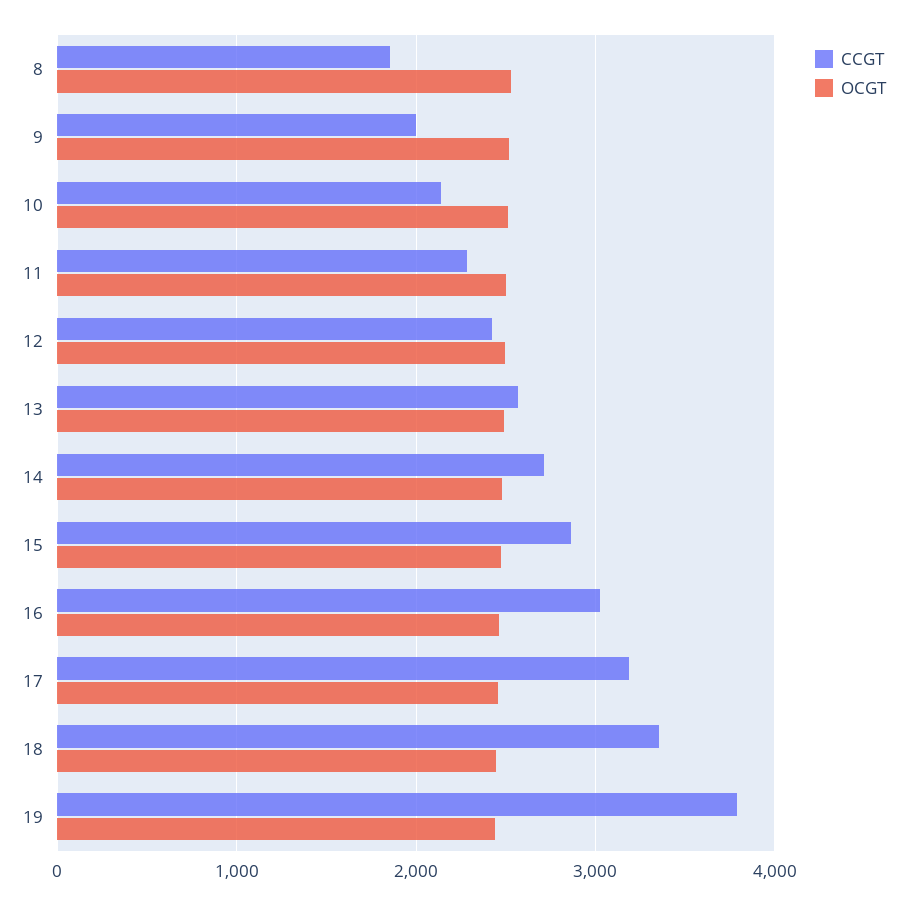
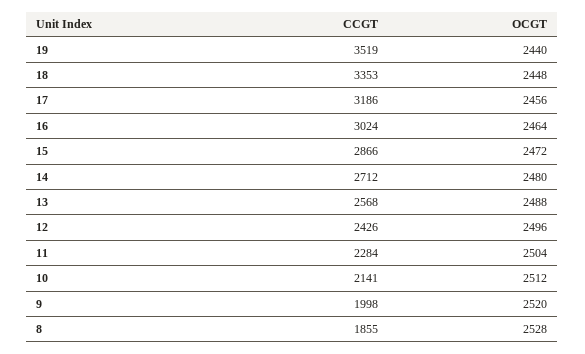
  {
    "CCGT": {
      "8": 1855,
      "9": 1998,
      "10": 2141,
      "11": 2284,
      "12": 2426,
      "13": 2568,
      "14": 2712,
      "15": 2866,
      "16": 3024,
      "17": 3186,
      "18": 3353,
-     "19": 3800
+     "19": 3519
    },
    "OCGT": {
      "8": 2528,
      "9": 2520,
      "10": 2512,
      "11": 2504,
      "12": 2496,
      "13": 2488,
      "14": 2480,
      "15": 2472,
      "16": 2464,
      "17": 2456,
      "18": 2448,
      "19": 2440
    }
  }

